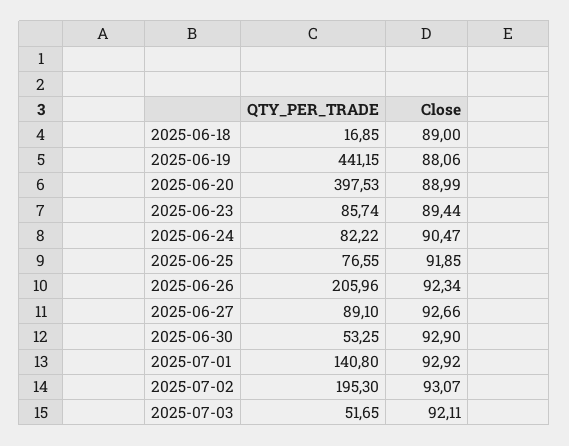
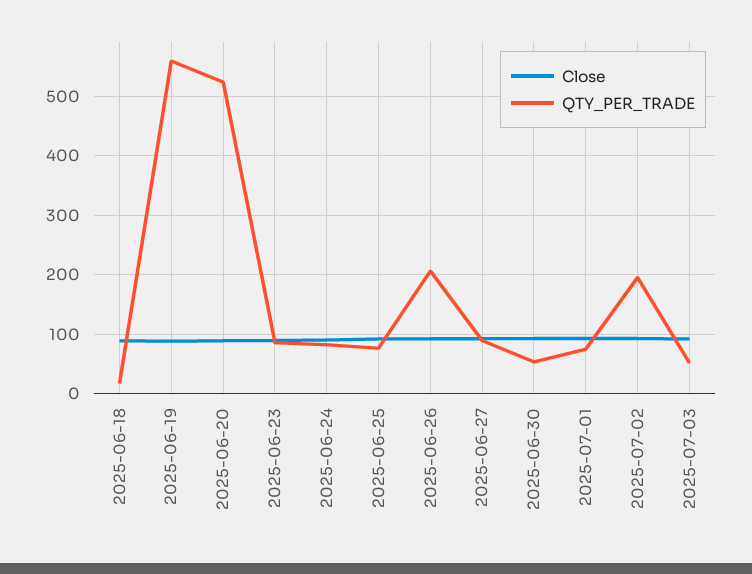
  {
    "QTY_PER_TRADE": {
      "2025-06-18": 16.85,
-     "2025-06-19": 441.15,
+     "2025-06-19": 560,
-     "2025-06-20": 397.53,
+     "2025-06-20": 520,
      "2025-06-23": 85.74,
      "2025-06-24": 82.22,
      "2025-06-25": 76.55,
      "2025-06-26": 205.96,
      "2025-06-27": 89.1,
      "2025-06-30": 53.25,
-     "2025-07-01": 140.8,
+     "2025-07-01": 80,
      "2025-07-02": 195.3,
      "2025-07-03": 51.65
    },
    "Close": {
      "2025-06-18": 89,
      "2025-06-19": 88.06,
      "2025-06-20": 88.99,
      "2025-06-23": 89.44,
      "2025-06-24": 90.47,
      "2025-06-25": 91.85,
      "2025-06-26": 92.34,
      "2025-06-27": 92.66,
      "2025-06-30": 92.9,
      "2025-07-01": 92.92,
      "2025-07-02": 93.07,
      "2025-07-03": 92.11
    }
  }

